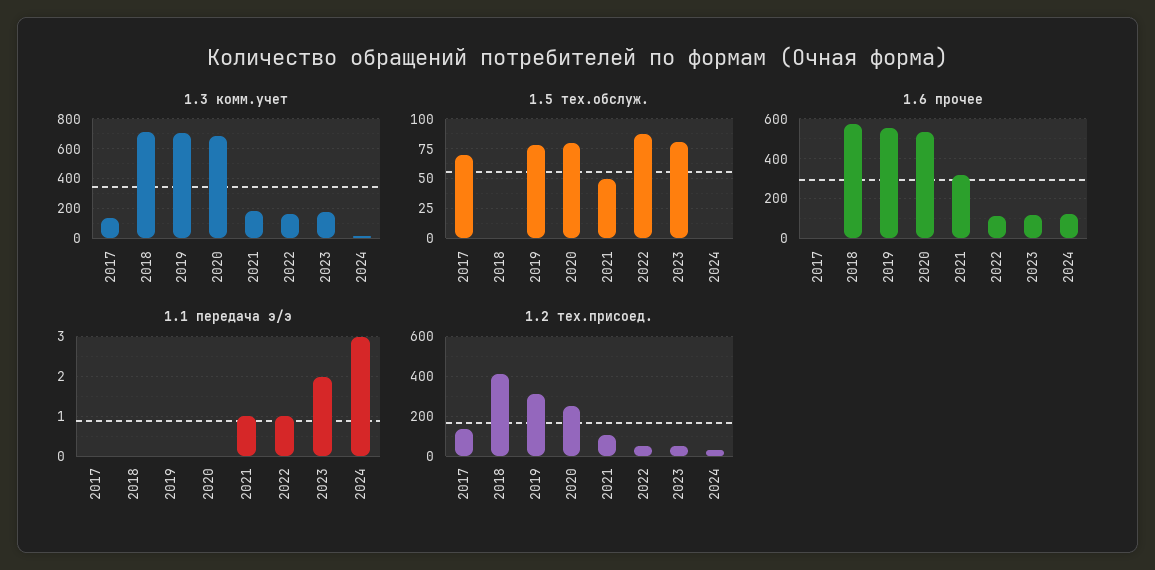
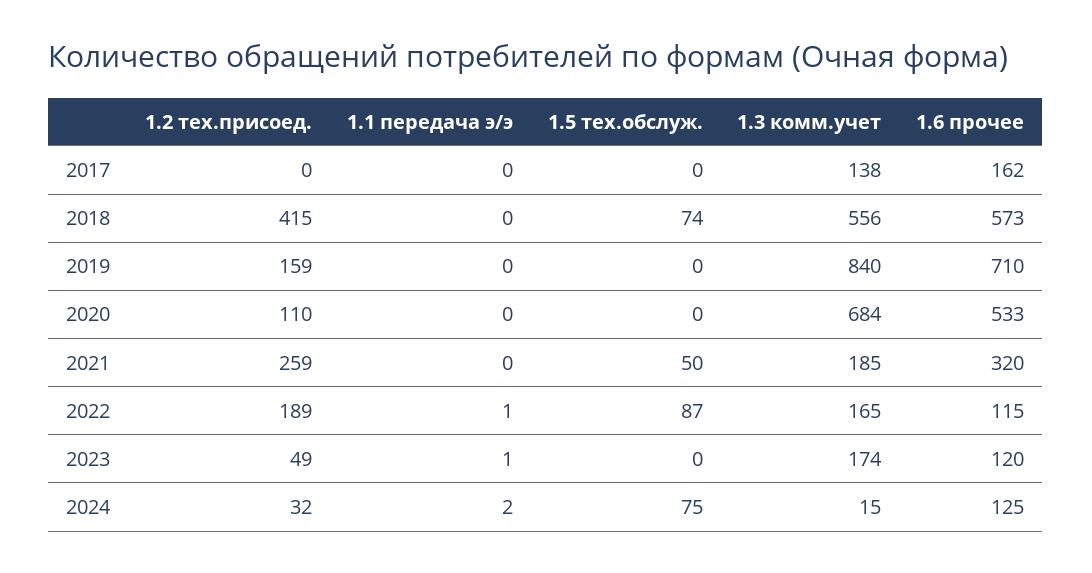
  {
    "1.3 комм.учет": {
      "2017": 138,
-     "2018": 700,
+     "2018": 556,
-     "2019": 700,
+     "2019": 840,
      "2020": 684,
      "2021": 185,
      "2022": 165,
      "2023": 174,
      "2024": 15
    },
    "1.5 тех.обслуж.": {
-     "2017": 75,
+     "2017": 0,
-     "2018": 0,
+     "2018": 74,
-     "2019": 75,
+     "2019": 0,
-     "2020": 75,
+     "2020": 0,
      "2021": 50,
      "2022": 87,
-     "2023": 75,
+     "2023": 0,
-     "2024": 0
+     "2024": 75
    },
    "1.6 прочее": {
-     "2017": 0,
+     "2017": 162,
      "2018": 573,
-     "2019": 550,
+     "2019": 710,
      "2020": 533,
      "2021": 320,
      "2022": 115,
      "2023": 120,
      "2024": 125
    },
    "1.1 передача э/э": {
      "2017": 0,
      "2018": 0,
      "2019": 0,
      "2020": 0,
-     "2021": 1,
+     "2021": 0,
      "2022": 1,
-     "2023": 2,
+     "2023": 1,
-     "2024": 3
+     "2024": 2
    },
    "1.2 тех.присоед.": {
-     "2017": 150,
+     "2017": 0,
      "2018": 415,
-     "2019": 300,
+     "2019": 159,
-     "2020": 250,
+     "2020": 110,
-     "2021": 100,
+     "2021": 259,
-     "2022": 50,
+     "2022": 189,
      "2023": 49,
      "2024": 32
    }
  }

